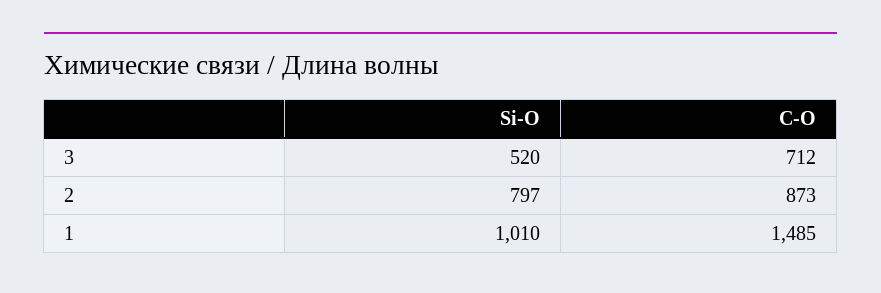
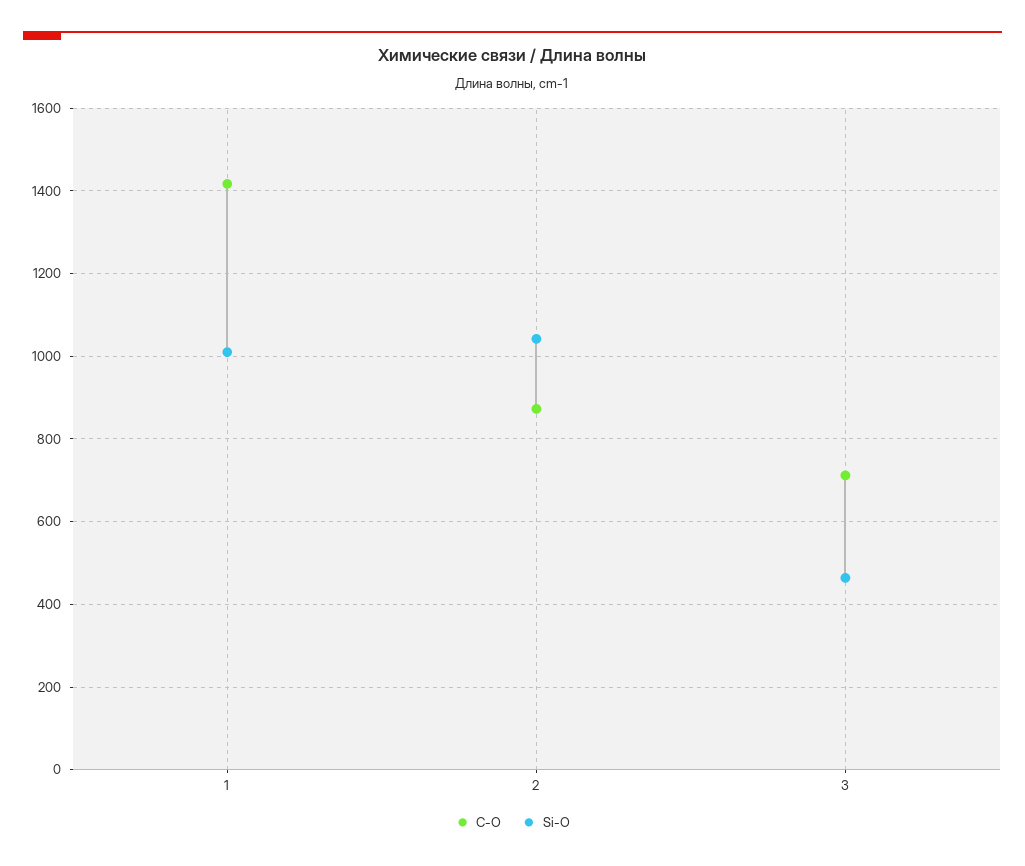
  {
    "Si-O": {
-     "3": 520,
+     "3": 460,
-     "2": 797,
+     "2": 1040,
      "1": 1010
    },
    "C-O": {
      "3": 712,
      "2": 873,
-     "1": 1485
+     "1": 1420
    }
  }

